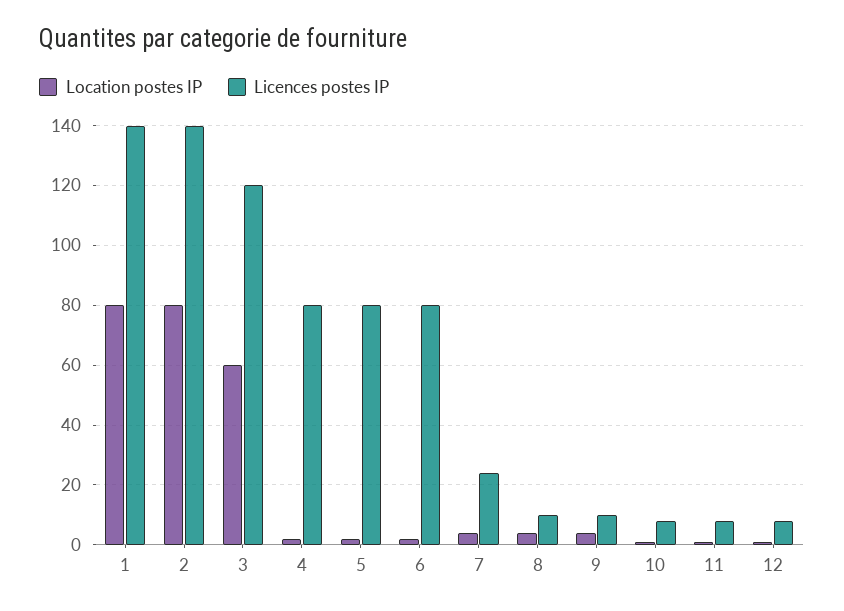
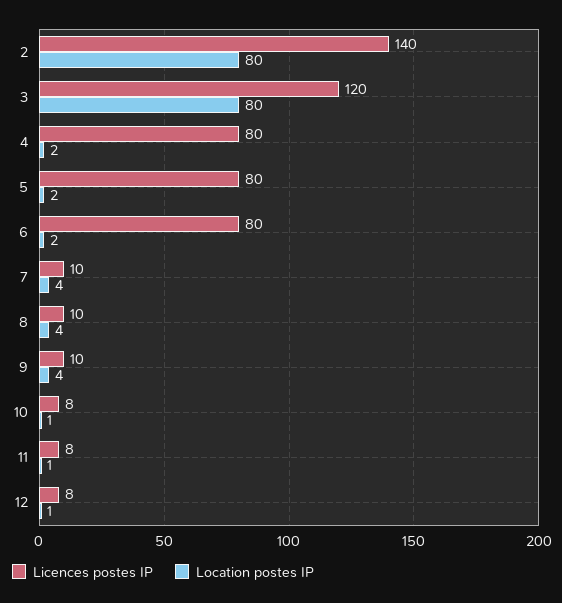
  {
    "Location postes IP": {
-     "1": 80,
      "2": 80,
-     "3": 60,
+     "3": 80,
      "4": 2,
      "5": 2,
      "6": 2,
      "7": 4,
      "8": 4,
      "9": 4,
      "10": 1,
      "11": 1,
      "12": 1
    },
    "Licences postes IP": {
-     "1": 140,
      "2": 140,
      "3": 120,
      "4": 80,
      "5": 80,
      "6": 80,
-     "7": 25,
+     "7": 10,
      "8": 10,
      "9": 10,
      "10": 8,
      "11": 8,
      "12": 8
    }
  }

